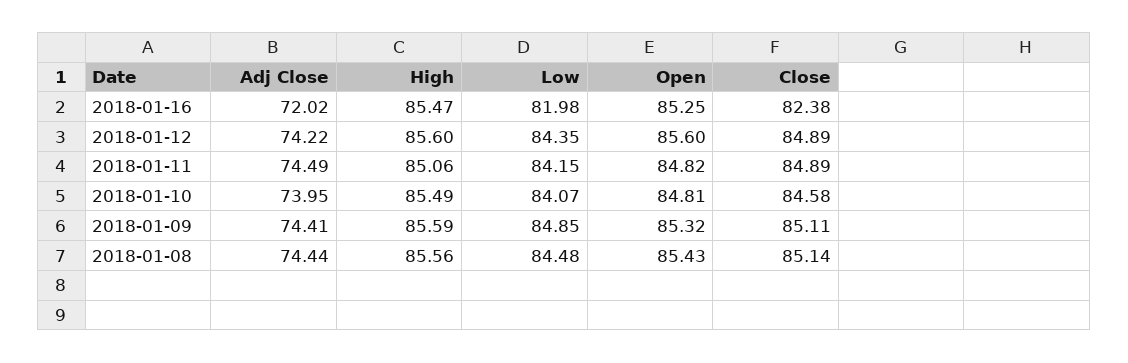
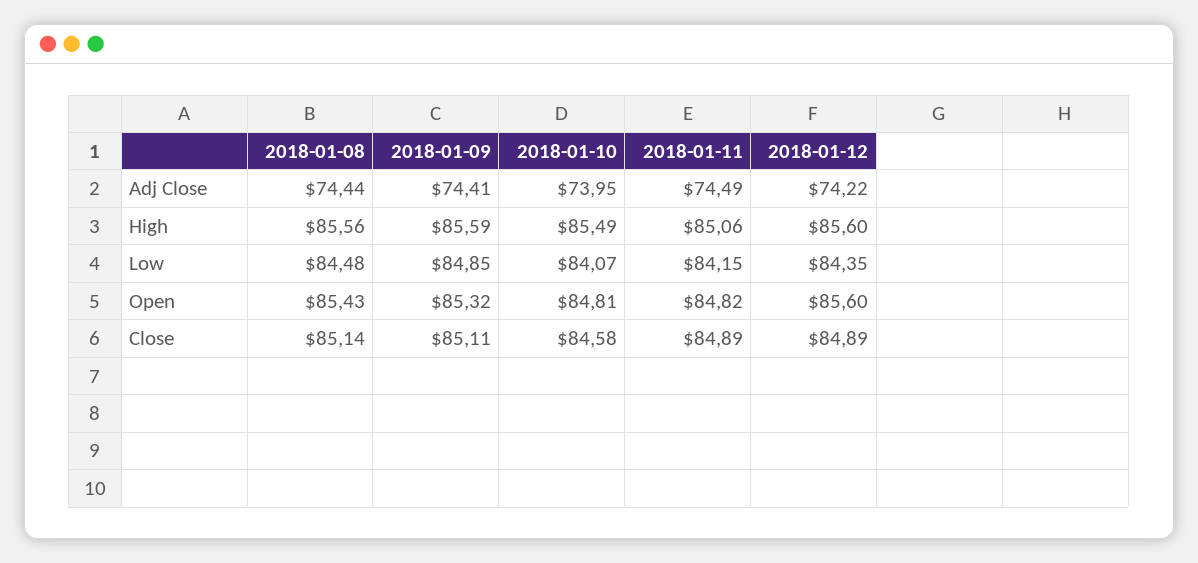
  {
    "Adj Close": {
-     "2018-01-16": 72.02,
      "2018-01-12": 74.22,
      "2018-01-11": 74.49,
      "2018-01-10": 73.95,
      "2018-01-09": 74.41,
      "2018-01-08": 74.44
    },
    "High": {
-     "2018-01-16": 85.47,
      "2018-01-12": 85.6,
      "2018-01-11": 85.06,
      "2018-01-10": 85.49,
      "2018-01-09": 85.59,
      "2018-01-08": 85.56
    },
    "Low": {
-     "2018-01-16": 81.98,
      "2018-01-12": 84.35,
      "2018-01-11": 84.15,
      "2018-01-10": 84.07,
      "2018-01-09": 84.85,
      "2018-01-08": 84.48
    },
    "Open": {
-     "2018-01-16": 85.25,
      "2018-01-12": 85.6,
      "2018-01-11": 84.82,
      "2018-01-10": 84.81,
      "2018-01-09": 85.32,
      "2018-01-08": 85.43
    },
    "Close": {
-     "2018-01-16": 82.38,
      "2018-01-12": 84.89,
      "2018-01-11": 84.89,
      "2018-01-10": 84.58,
      "2018-01-09": 85.11,
      "2018-01-08": 85.14
    }
  }

